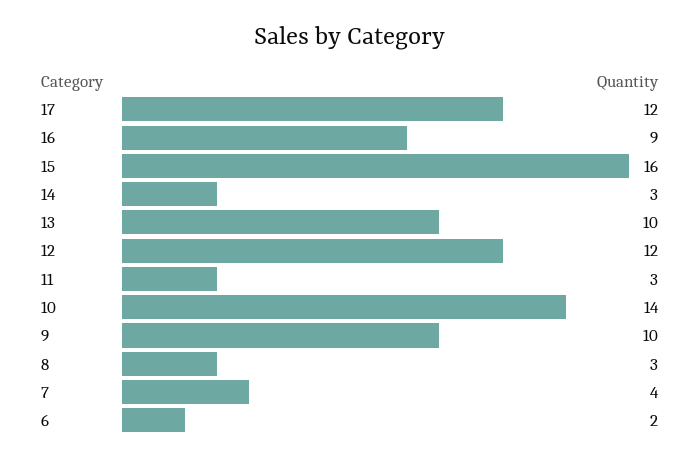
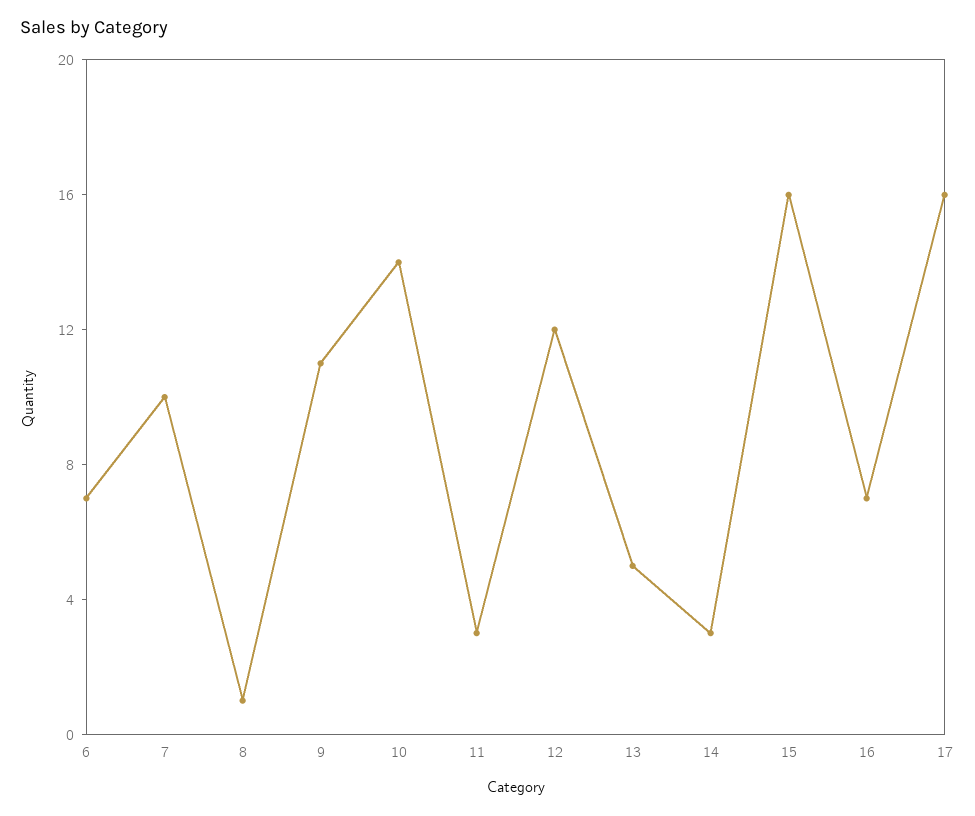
  {
-   "17": 12,
+   "17": 16,
-   "16": 9,
+   "16": 7,
    "15": 16,
    "14": 3,
-   "13": 10,
+   "13": 5,
    "12": 12,
    "11": 3,
    "10": 14,
-   "9": 10,
+   "9": 11,
-   "8": 3,
+   "8": 1,
-   "7": 4,
+   "7": 10,
-   "6": 2
+   "6": 7
  }

